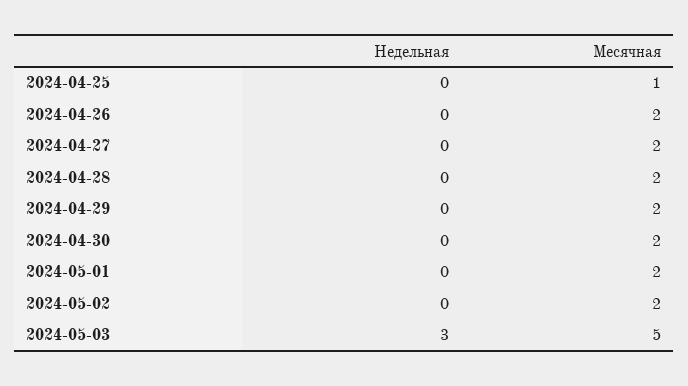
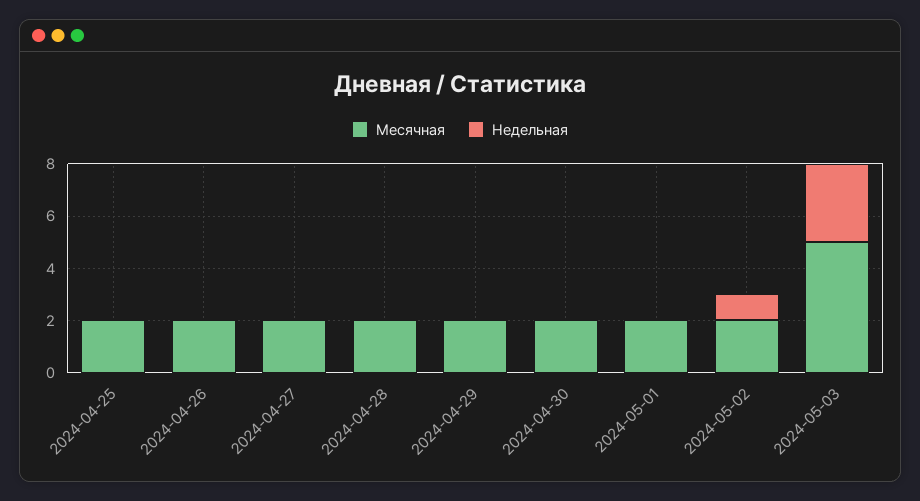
  {
    "Недельная": {
      "2024-04-25": 0,
      "2024-04-26": 0,
      "2024-04-27": 0,
      "2024-04-28": 0,
      "2024-04-29": 0,
      "2024-04-30": 0,
      "2024-05-01": 0,
-     "2024-05-02": 0,
+     "2024-05-02": 1,
      "2024-05-03": 3
    },
    "Месячная": {
-     "2024-04-25": 1,
+     "2024-04-25": 2,
      "2024-04-26": 2,
      "2024-04-27": 2,
      "2024-04-28": 2,
      "2024-04-29": 2,
      "2024-04-30": 2,
      "2024-05-01": 2,
      "2024-05-02": 2,
      "2024-05-03": 5
    }
  }

